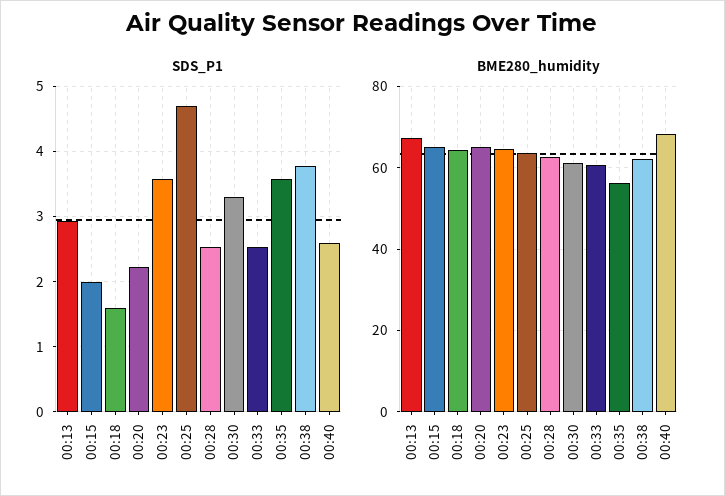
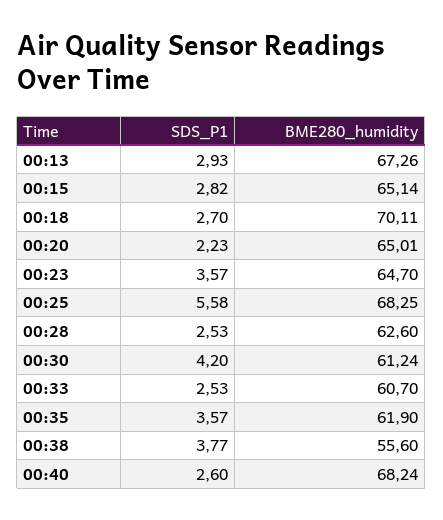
  {
    "SDS_P1": {
      "00:13": 2.93,
-     "00:15": 2,
+     "00:15": 2.82,
-     "00:18": 1.6,
+     "00:18": 2.7,
      "00:20": 2.23,
      "00:23": 3.57,
-     "00:25": 4.7,
+     "00:25": 5.58,
      "00:28": 2.53,
-     "00:30": 3.3,
+     "00:30": 4.2,
      "00:33": 2.53,
      "00:35": 3.57,
      "00:38": 3.77,
      "00:40": 2.6
    },
    "BME280_humidity": {
      "00:13": 67.26,
      "00:15": 65.14,
-     "00:18": 64,
+     "00:18": 70.11,
      "00:20": 65.01,
      "00:23": 64.7,
-     "00:25": 64,
+     "00:25": 68.25,
      "00:28": 62.6,
      "00:30": 61.24,
      "00:33": 60.7,
-     "00:35": 56,
+     "00:35": 61.9,
-     "00:38": 62,
+     "00:38": 55.6,
      "00:40": 68.24
    }
  }

